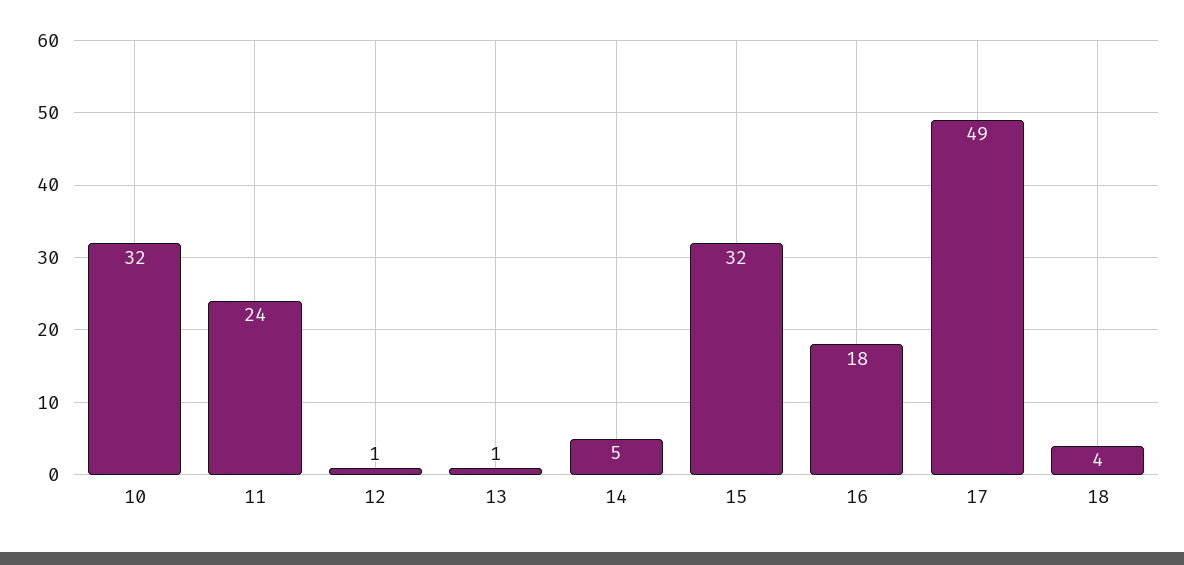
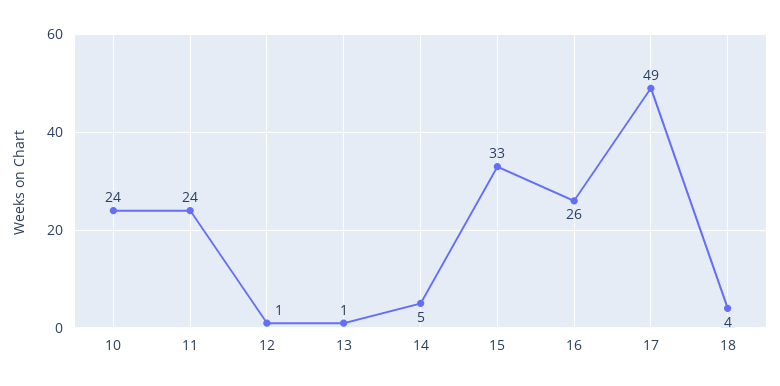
  {
-   "10": 32,
+   "10": 24,
    "11": 24,
    "12": 1,
    "13": 1,
    "14": 5,
-   "15": 32,
+   "15": 33,
-   "16": 18,
+   "16": 26,
    "17": 49,
    "18": 4
  }

